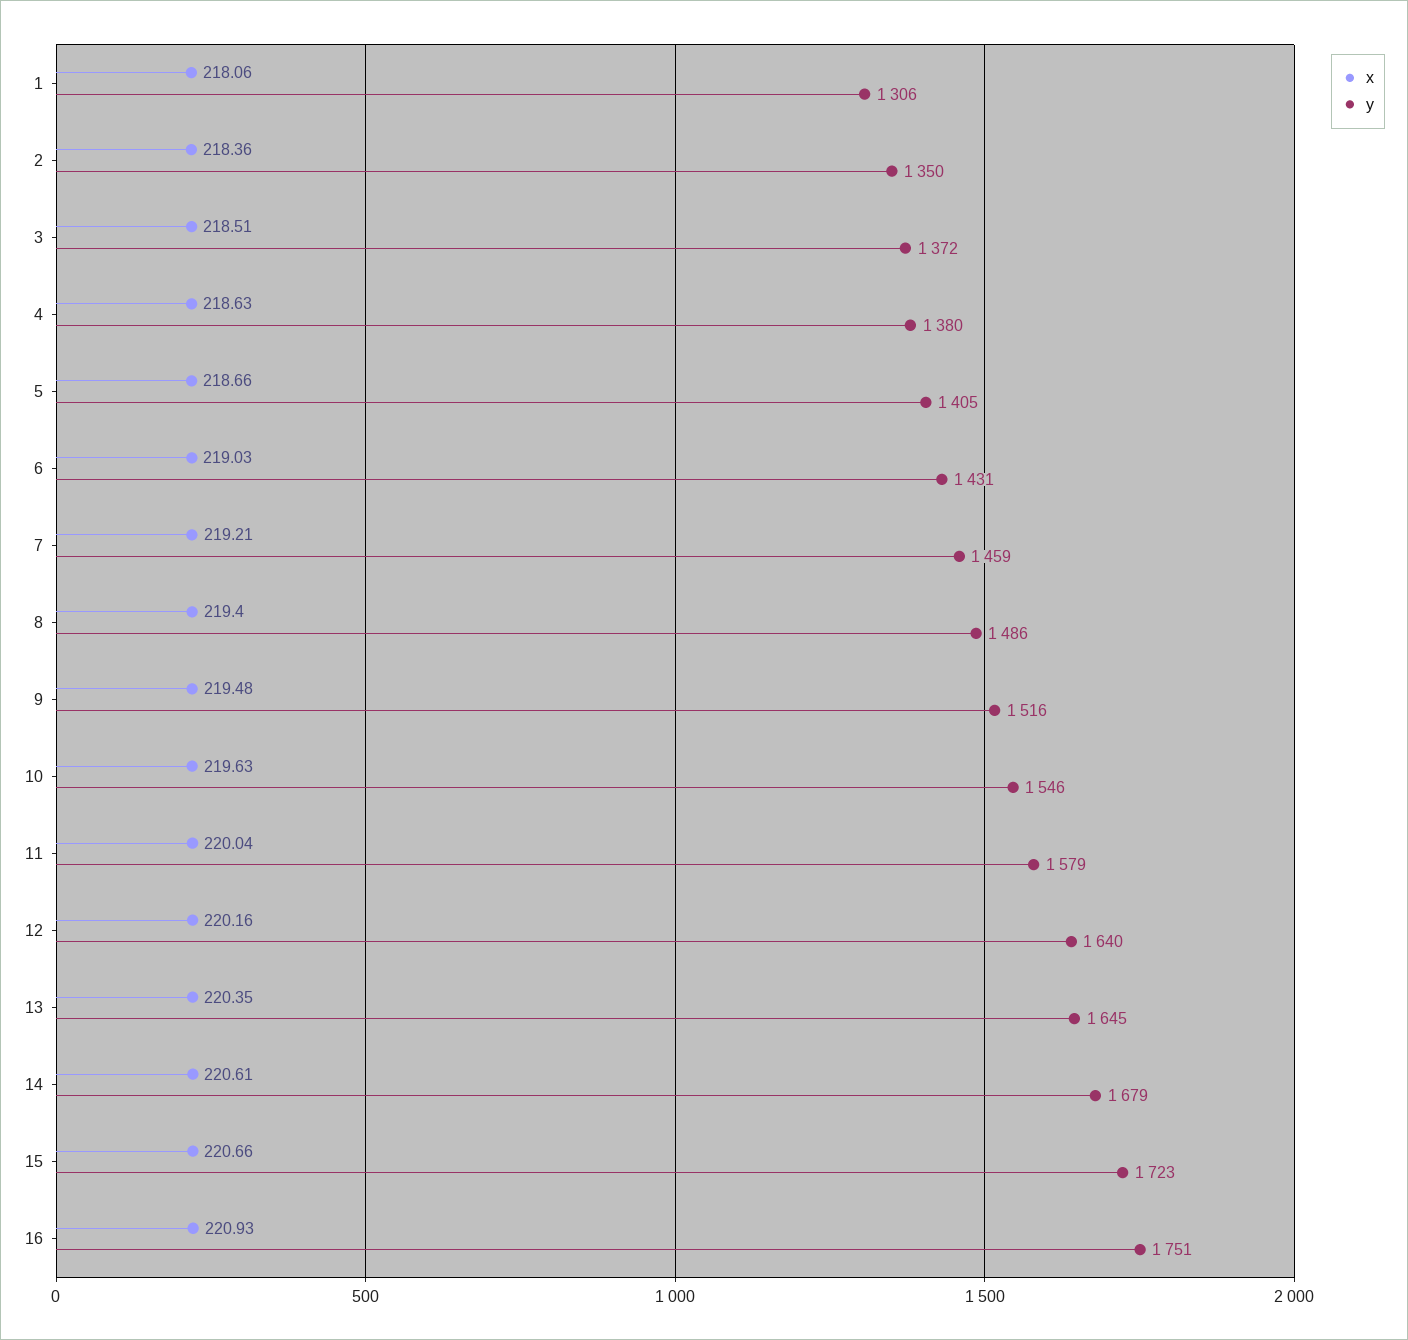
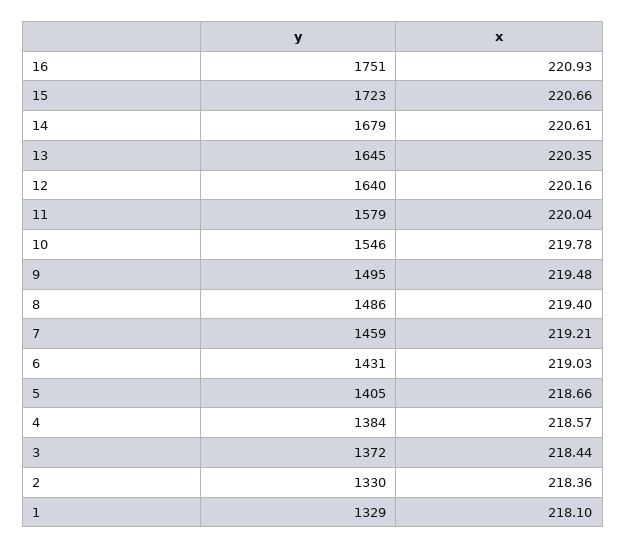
  {
    "x": {
-     "1": 218.06,
+     "1": 218.1,
      "2": 218.36,
-     "3": 218.51,
+     "3": 218.44,
-     "4": 218.63,
+     "4": 218.57,
      "5": 218.66,
      "6": 219.03,
      "7": 219.21,
      "8": 219.4,
      "9": 219.48,
-     "10": 219.63,
+     "10": 219.78,
      "11": 220.04,
      "12": 220.16,
      "13": 220.35,
      "14": 220.61,
      "15": 220.66,
      "16": 220.93
    },
    "y": {
-     "1": 1306,
+     "1": 1329,
-     "2": 1350,
+     "2": 1330,
      "3": 1372,
-     "4": 1380,
+     "4": 1384,
      "5": 1405,
      "6": 1431,
      "7": 1459,
      "8": 1486,
-     "9": 1516,
+     "9": 1495,
      "10": 1546,
      "11": 1579,
      "12": 1640,
      "13": 1645,
      "14": 1679,
      "15": 1723,
      "16": 1751
    }
  }

